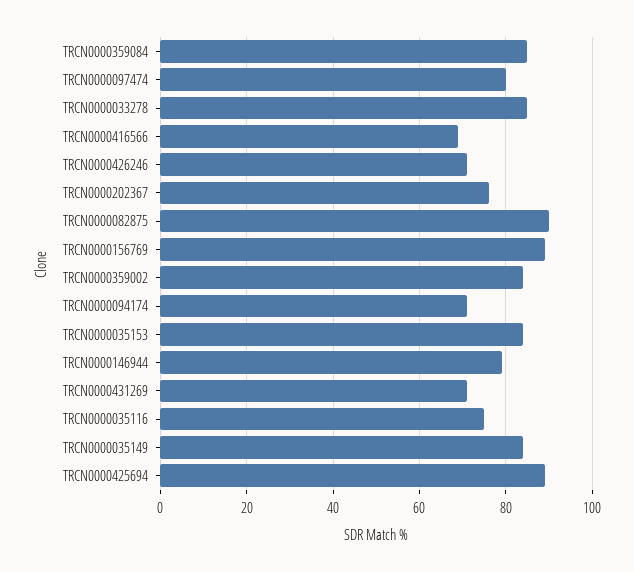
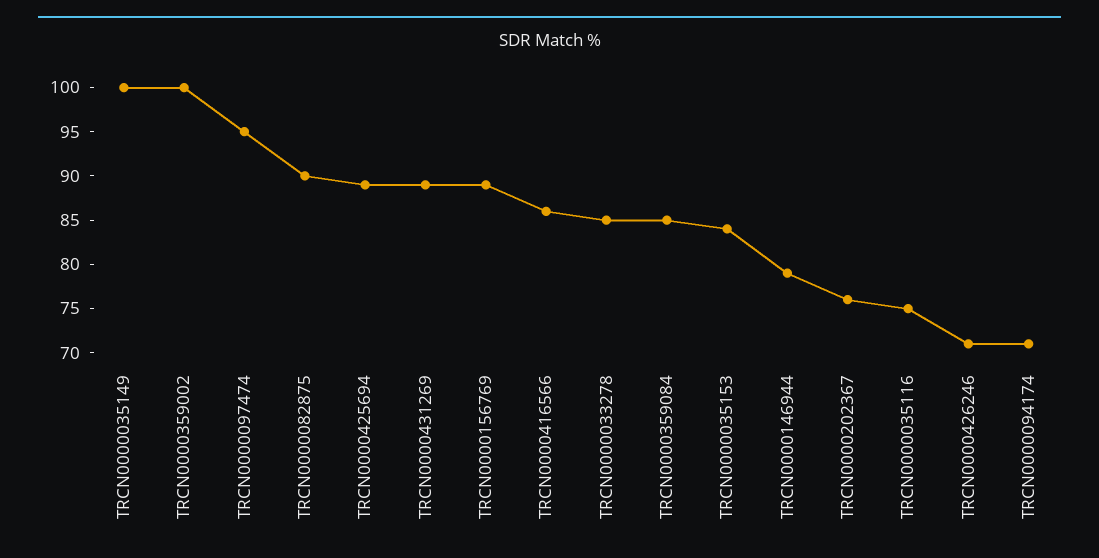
  {
    "TRCN0000359084": 85,
-   "TRCN0000097474": 80,
+   "TRCN0000097474": 95,
    "TRCN0000033278": 85,
-   "TRCN0000416566": 70,
+   "TRCN0000416566": 86,
    "TRCN0000426246": 71,
    "TRCN0000202367": 76,
    "TRCN0000082875": 90,
    "TRCN0000156769": 89,
-   "TRCN0000359002": 85,
+   "TRCN0000359002": 100,
    "TRCN0000094174": 71,
    "TRCN0000035153": 84,
    "TRCN0000146944": 79,
-   "TRCN0000431269": 70,
+   "TRCN0000431269": 89,
    "TRCN0000035116": 75,
-   "TRCN0000035149": 85,
+   "TRCN0000035149": 100,
    "TRCN0000425694": 89
  }

